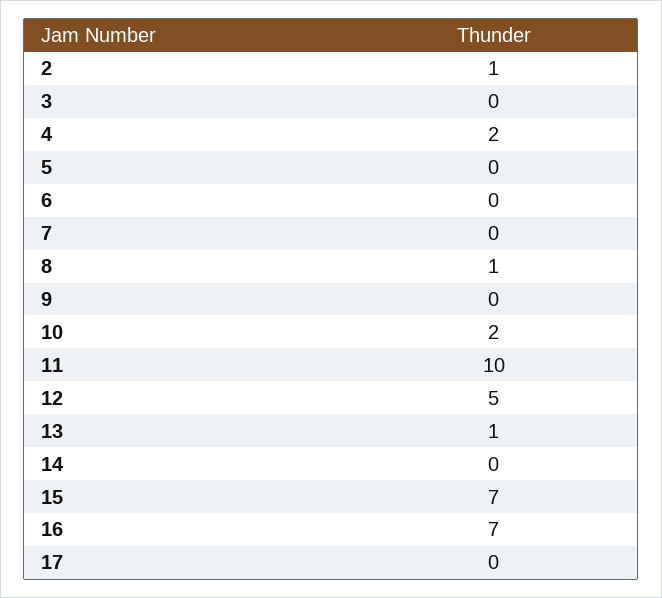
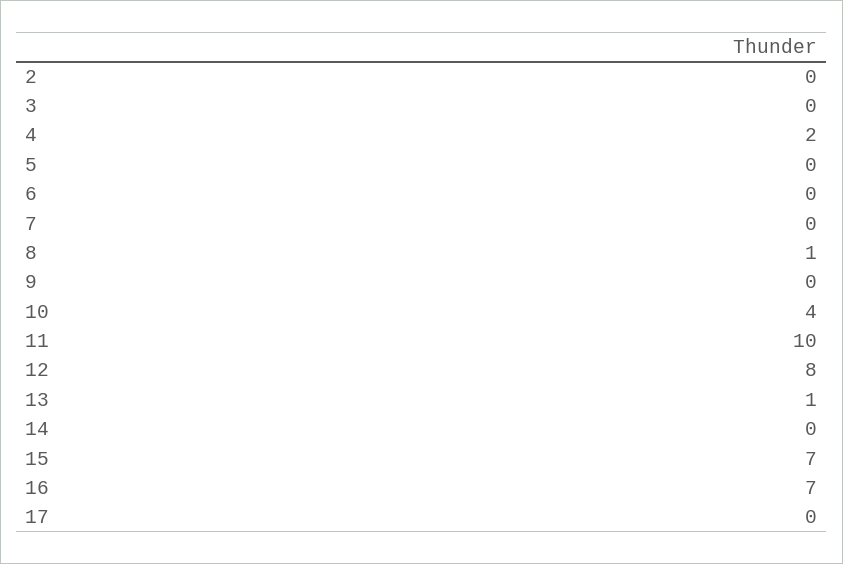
  {
-   "2": 1,
+   "2": 0,
    "3": 0,
    "4": 2,
    "5": 0,
    "6": 0,
    "7": 0,
    "8": 1,
    "9": 0,
-   "10": 2,
+   "10": 4,
    "11": 10,
-   "12": 5,
+   "12": 8,
    "13": 1,
    "14": 0,
    "15": 7,
    "16": 7,
    "17": 0
  }

